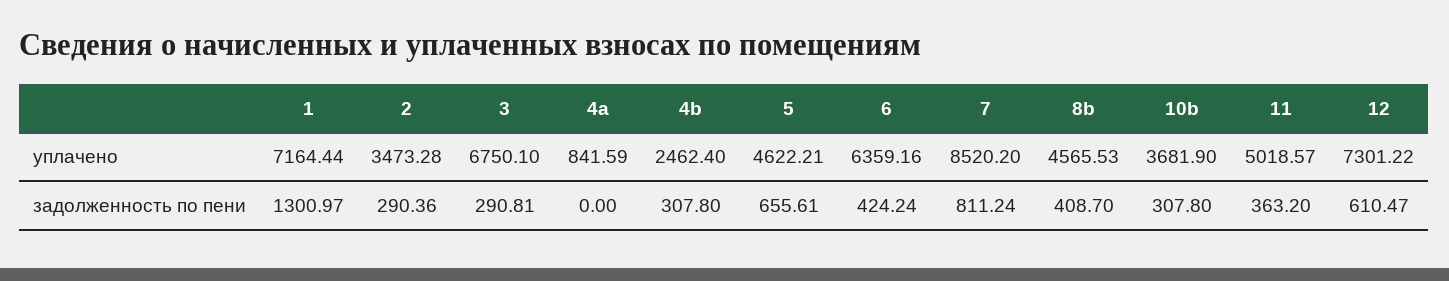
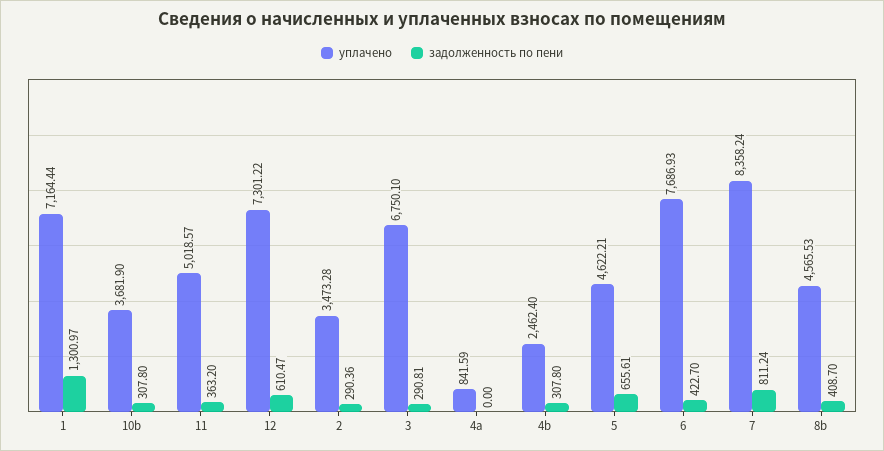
  {
    "уплачено": {
      "1": 7164.44,
      "2": 3473.28,
      "3": 6750.1,
      "4a": 841.59,
      "4b": 2462.4,
      "5": 4622.21,
-     "6": 6359.16,
+     "6": 7686.93,
-     "7": 8520.2,
+     "7": 8358.24,
      "8b": 4565.53,
      "10b": 3681.9,
      "11": 5018.57,
      "12": 7301.22
    },
    "задолженность по пени": {
      "1": 1300.97,
      "2": 290.36,
      "3": 290.81,
      "4a": 0,
      "4b": 307.8,
      "5": 655.61,
-     "6": 424.24,
+     "6": 422.7,
      "7": 811.24,
      "8b": 408.7,
      "10b": 307.8,
      "11": 363.2,
      "12": 610.47
    }
  }

